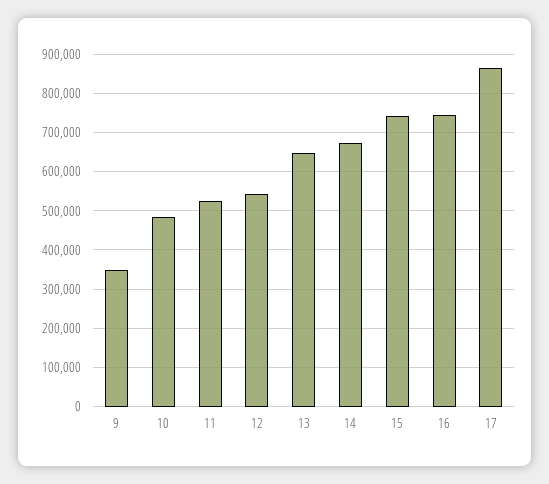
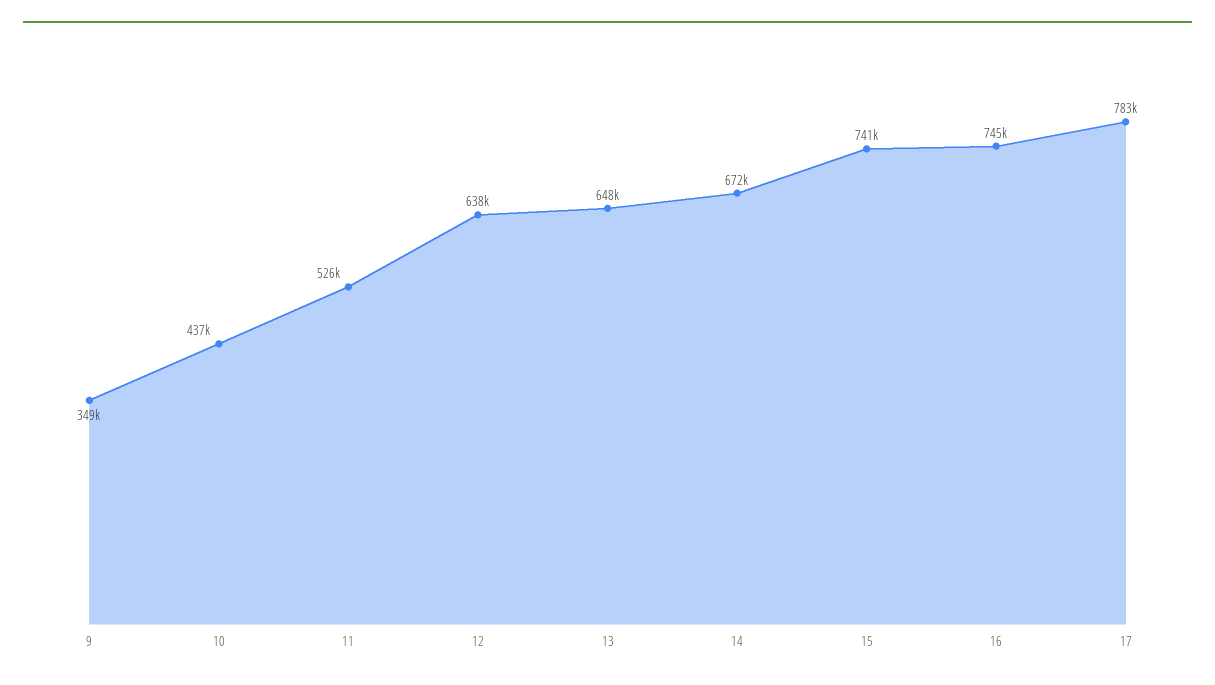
  {
    "9": 349000,
-   "10": 480000,
+   "10": 437000,
    "11": 526000,
-   "12": 540000,
+   "12": 638000,
    "13": 648000,
    "14": 672000,
    "15": 741000,
    "16": 745000,
-   "17": 860000
+   "17": 783000
  }

